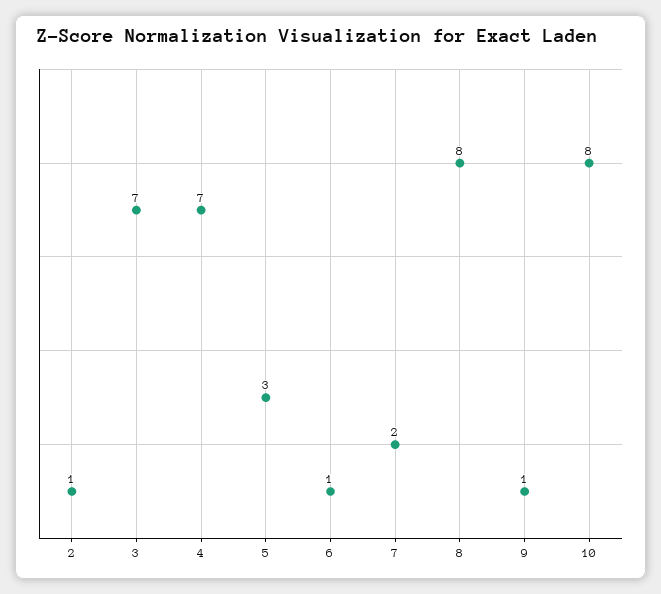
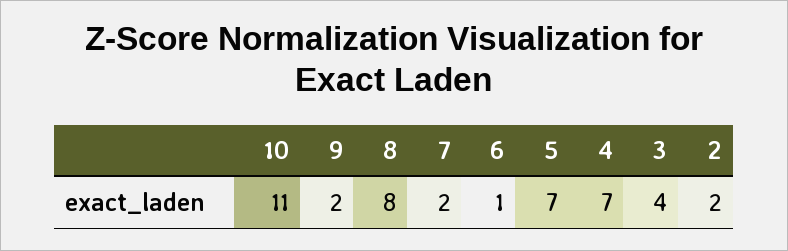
  {
-   "2": 1,
+   "2": 2,
-   "3": 7,
+   "3": 4,
    "4": 7,
-   "5": 3,
+   "5": 7,
    "6": 1,
    "7": 2,
    "8": 8,
-   "9": 1,
+   "9": 2,
-   "10": 8
+   "10": 11
  }

